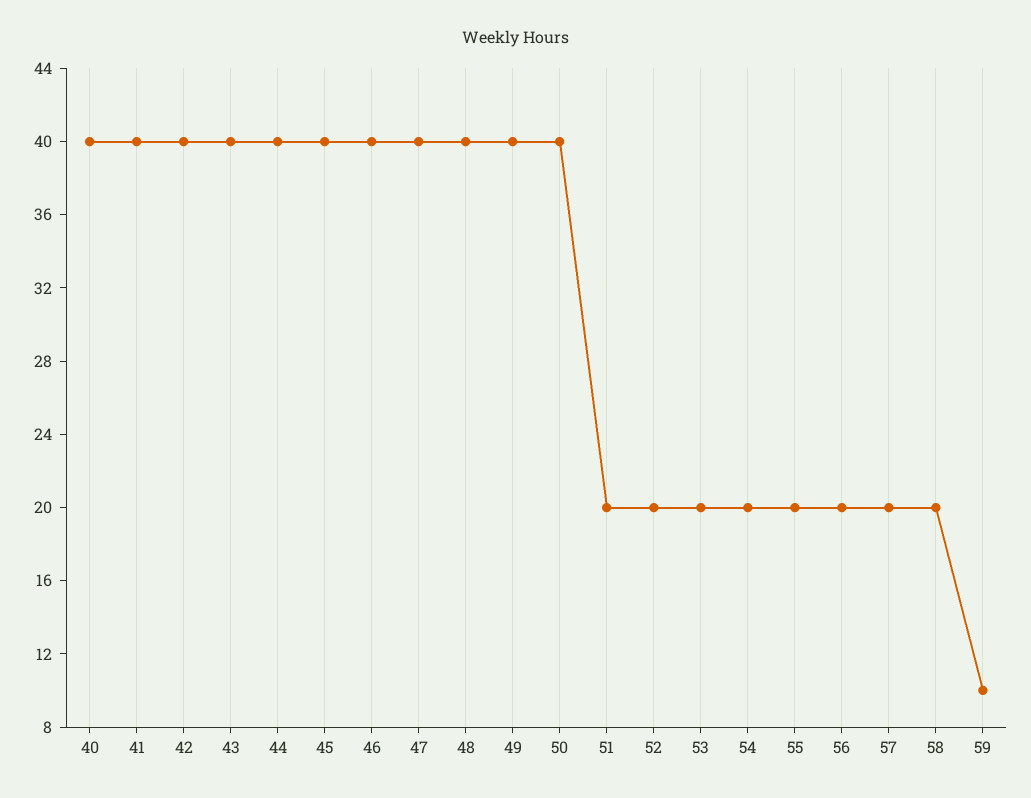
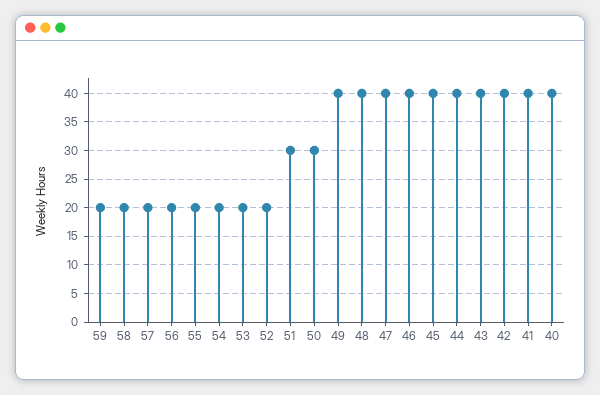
  {
    "40": 40,
    "41": 40,
    "42": 40,
    "43": 40,
    "44": 40,
    "45": 40,
    "46": 40,
    "47": 40,
    "48": 40,
    "49": 40,
-   "50": 40,
+   "50": 30,
-   "51": 20,
+   "51": 30,
    "52": 20,
    "53": 20,
    "54": 20,
    "55": 20,
    "56": 20,
    "57": 20,
    "58": 20,
-   "59": 10
+   "59": 20
  }

